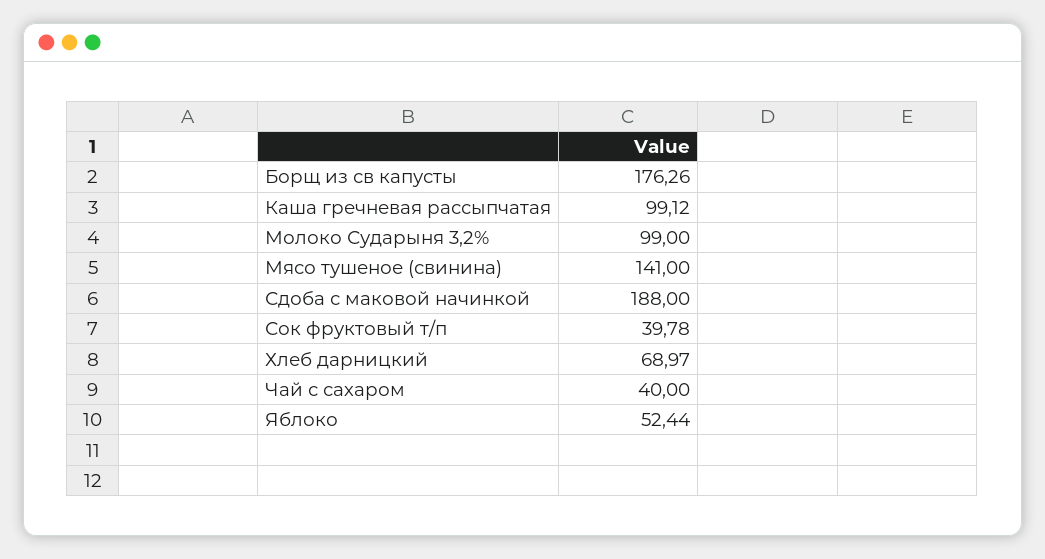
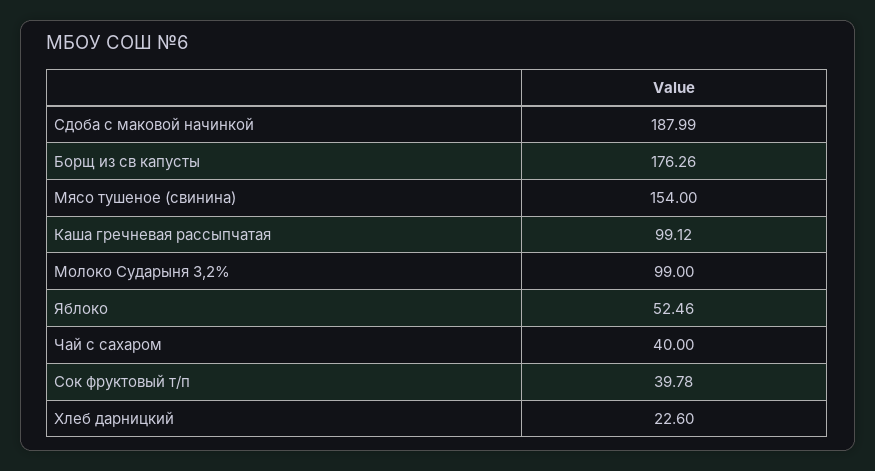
  {
    "Борщ из св капусты": 176.26,
    "Каша гречневая рассыпчатая": 99.12,
    "Молоко Сударыня 3,2%": 99,
-   "Мясо тушеное (свинина)": 141,
+   "Мясо тушеное (свинина)": 154,
-   "Сдоба с маковой начинкой": 188,
+   "Сдоба с маковой начинкой": 187.99,
    "Сок фруктовый т/п": 39.78,
-   "Хлеб дарницкий": 68.97,
+   "Хлеб дарницкий": 22.6,
    "Чай с сахаром": 40,
-   "Яблоко": 52.44
+   "Яблоко": 52.46
  }

